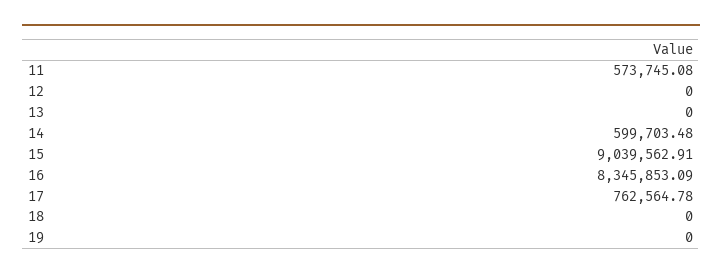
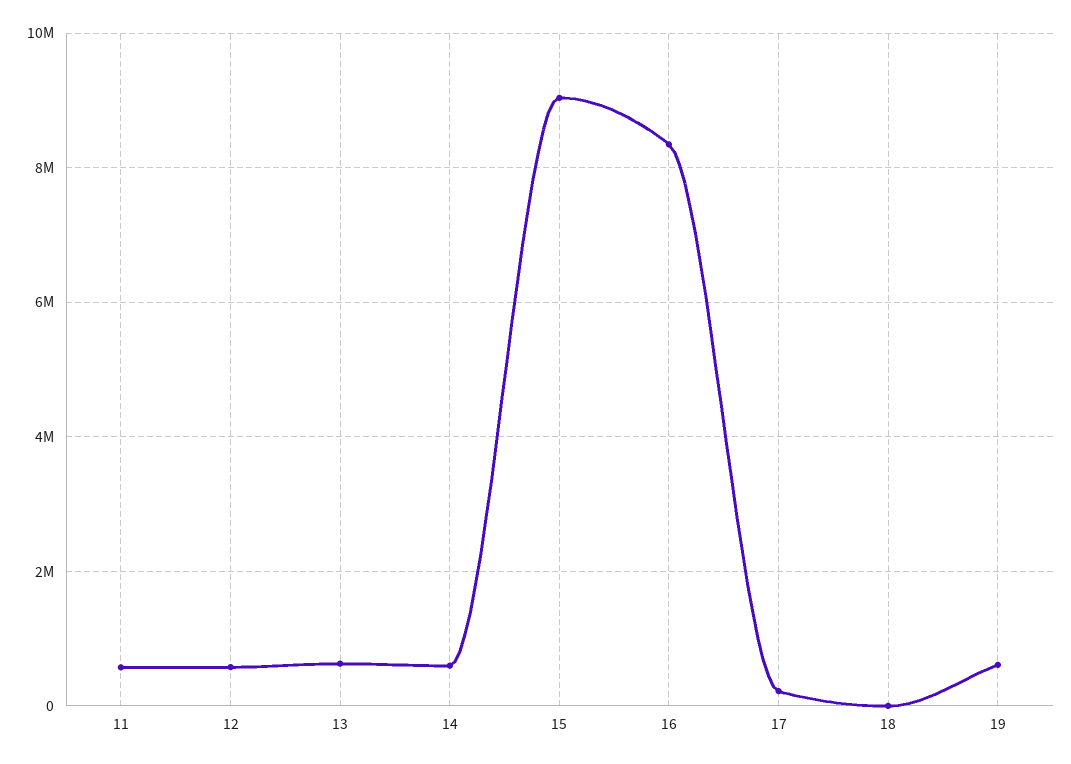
  {
    "11": 573745.08,
-   "12": 0,
+   "12": 600000,
-   "13": 0,
+   "13": 600000,
    "14": 599703.48,
    "15": 9039562.91,
    "16": 8345853.09,
-   "17": 762564.78,
+   "17": 200000,
    "18": 0,
-   "19": 0
+   "19": 600000
  }

